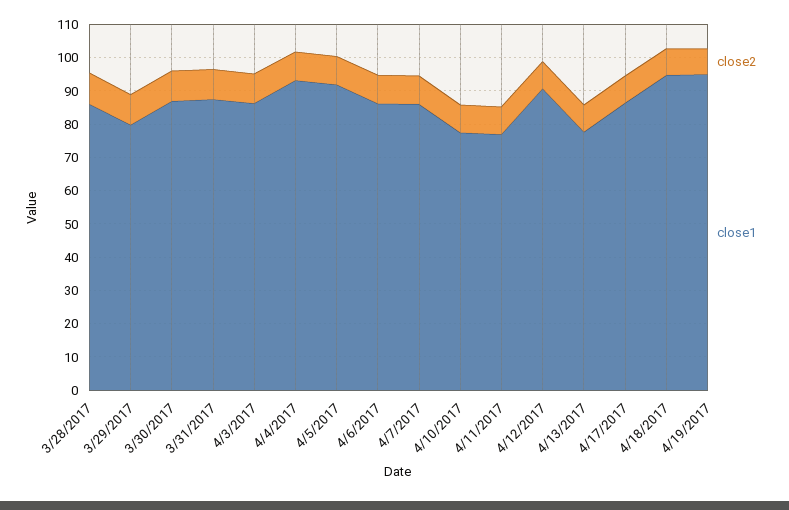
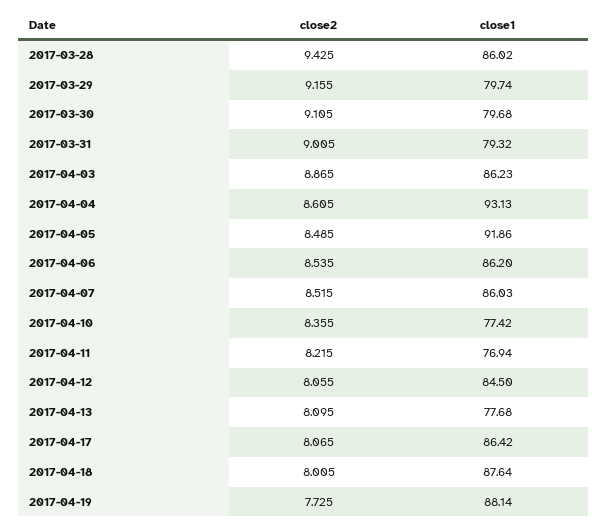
  {
    "close2": {
      "3/28/2017": 9.425,
      "3/29/2017": 9.155,
      "3/30/2017": 9.105,
      "3/31/2017": 9.005,
      "4/3/2017": 8.865,
      "4/4/2017": 8.605,
      "4/5/2017": 8.485,
      "4/6/2017": 8.535,
      "4/7/2017": 8.515,
      "4/10/2017": 8.355,
      "4/11/2017": 8.215,
      "4/12/2017": 8.055,
      "4/13/2017": 8.095,
      "4/17/2017": 8.065,
      "4/18/2017": 8.005,
      "4/19/2017": 7.725
    },
    "close1": {
      "3/28/2017": 86.02,
      "3/29/2017": 79.74,
-     "3/30/2017": 87.5,
+     "3/30/2017": 79.68,
-     "3/31/2017": 87.5,
+     "3/31/2017": 79.32,
      "4/3/2017": 86.23,
      "4/4/2017": 93.13,
      "4/5/2017": 91.86,
      "4/6/2017": 86.2,
      "4/7/2017": 86.03,
      "4/10/2017": 77.42,
      "4/11/2017": 76.94,
-     "4/12/2017": 90,
+     "4/12/2017": 84.5,
      "4/13/2017": 77.68,
      "4/17/2017": 86.42,
-     "4/18/2017": 95,
+     "4/18/2017": 87.64,
-     "4/19/2017": 95
+     "4/19/2017": 88.14
    }
  }

